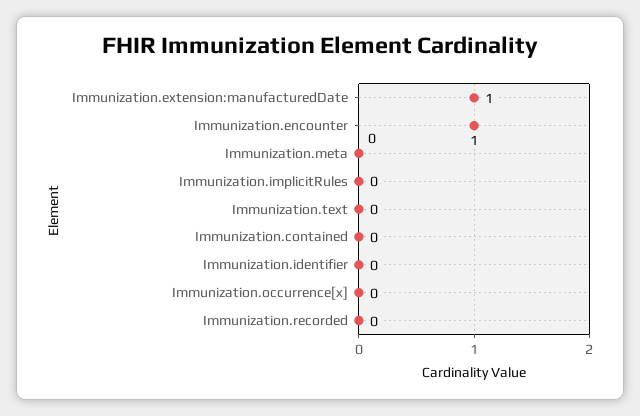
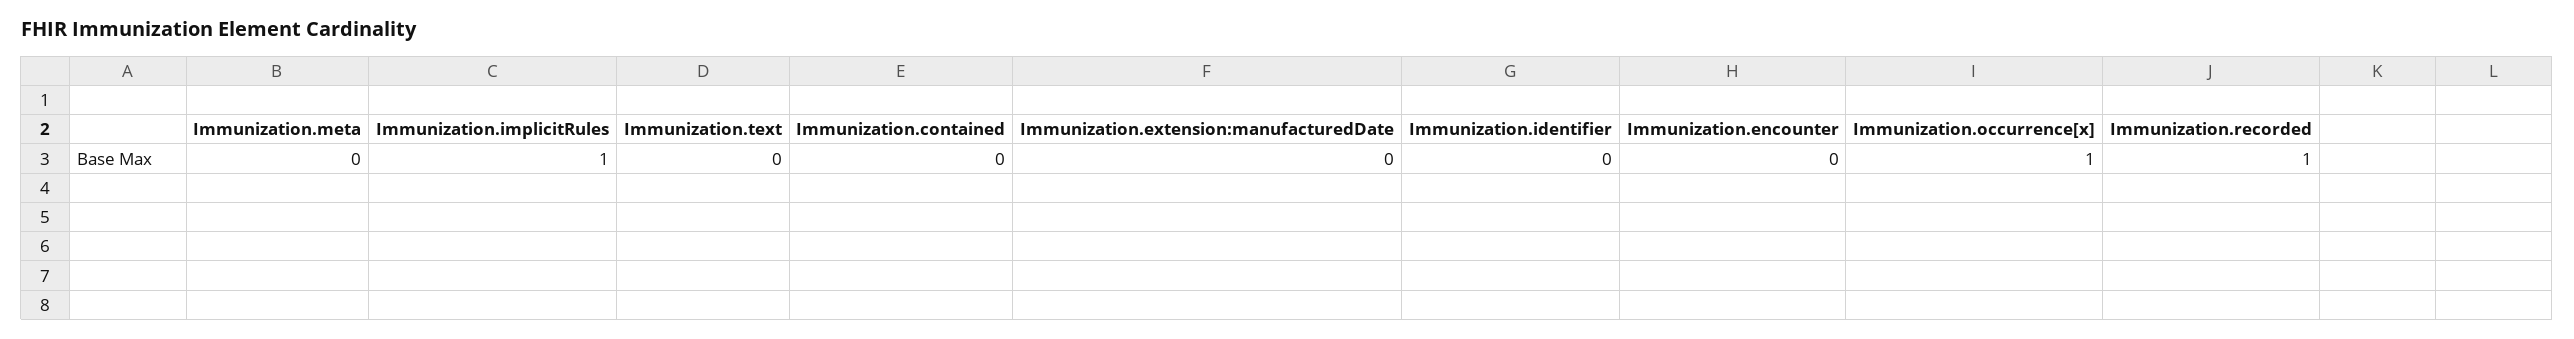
  {
-   "Immunization.extension:manufacturedDate": 1,
+   "Immunization.extension:manufacturedDate": 0,
-   "Immunization.encounter": 1,
+   "Immunization.encounter": 0,
    "Immunization.meta": 0,
-   "Immunization.implicitRules": 0,
+   "Immunization.implicitRules": 1,
    "Immunization.text": 0,
    "Immunization.contained": 0,
    "Immunization.identifier": 0,
-   "Immunization.occurrence[x]": 0,
+   "Immunization.occurrence[x]": 1,
-   "Immunization.recorded": 0
+   "Immunization.recorded": 1
  }

